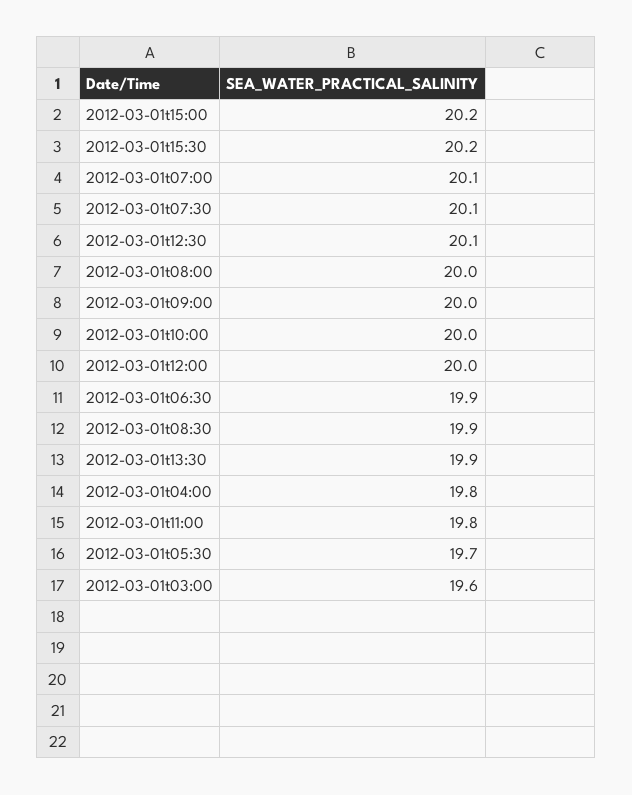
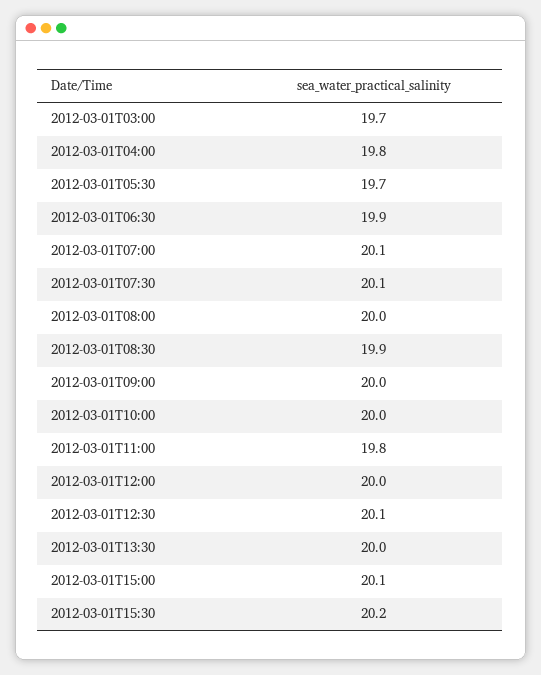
  {
-   "2012-03-01t15:00": 20.2,
+   "2012-03-01t15:00": 20.1,
    "2012-03-01t15:30": 20.2,
    "2012-03-01t07:00": 20.1,
    "2012-03-01t07:30": 20.1,
    "2012-03-01t12:30": 20.1,
    "2012-03-01t08:00": 20,
    "2012-03-01t09:00": 20,
    "2012-03-01t10:00": 20,
    "2012-03-01t12:00": 20,
    "2012-03-01t06:30": 19.9,
    "2012-03-01t08:30": 19.9,
-   "2012-03-01t13:30": 19.9,
+   "2012-03-01t13:30": 20,
    "2012-03-01t04:00": 19.8,
    "2012-03-01t11:00": 19.8,
    "2012-03-01t05:30": 19.7,
-   "2012-03-01t03:00": 19.6
+   "2012-03-01t03:00": 19.7
  }

